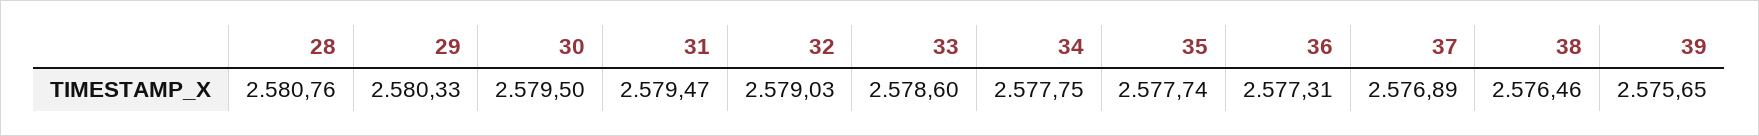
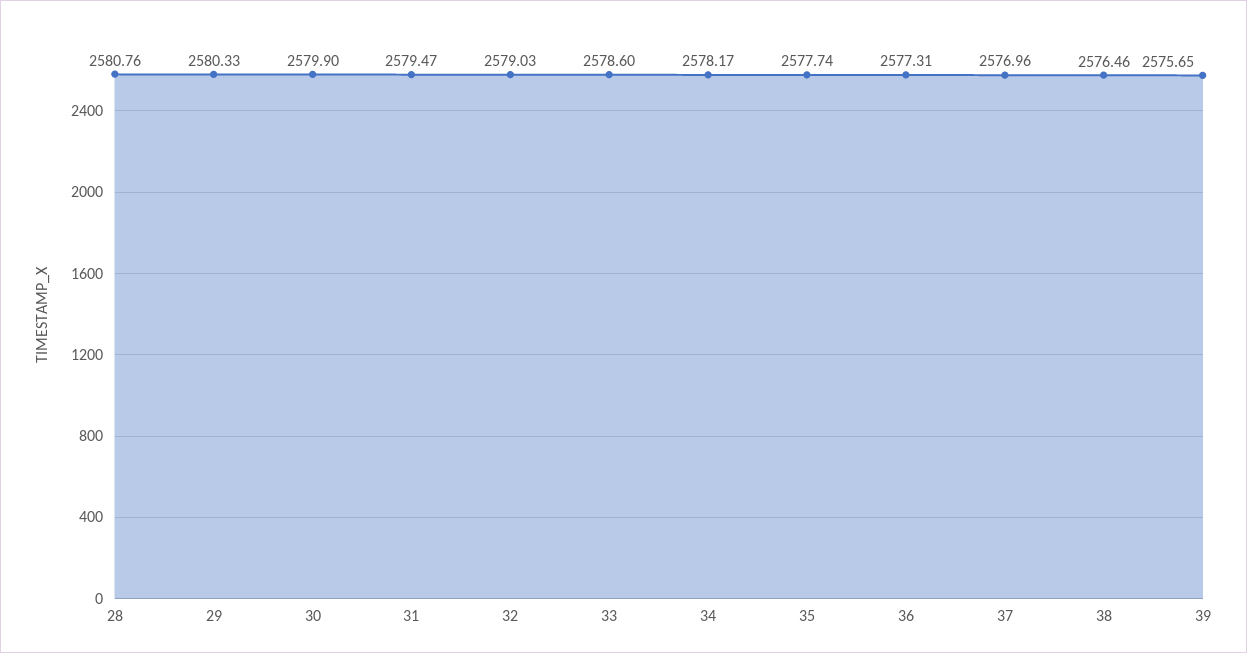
  {
    "28": 2580.76,
    "29": 2580.33,
-   "30": 2579.5,
+   "30": 2579.9,
    "31": 2579.47,
    "32": 2579.03,
    "33": 2578.6,
-   "34": 2577.75,
+   "34": 2578.17,
    "35": 2577.74,
    "36": 2577.31,
-   "37": 2576.89,
+   "37": 2576.96,
    "38": 2576.46,
    "39": 2575.65
  }

